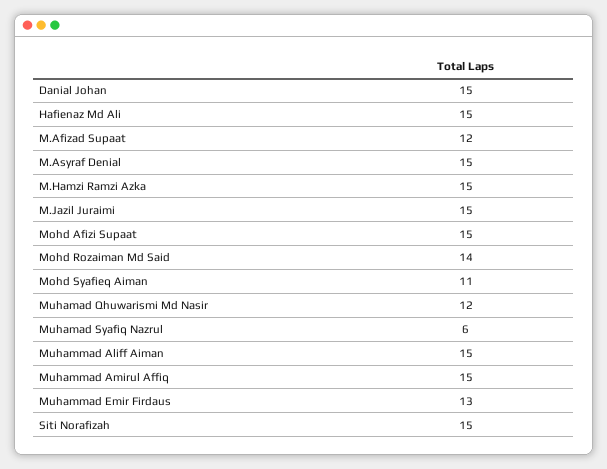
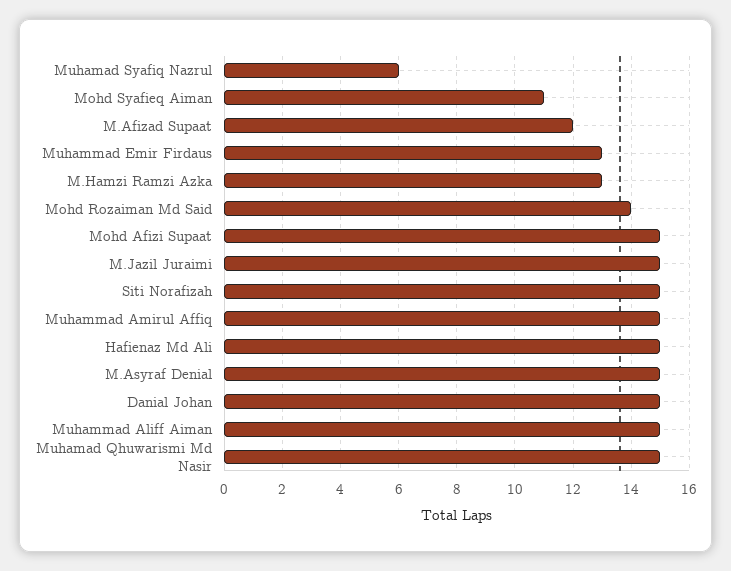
  {
    "Danial Johan": 15,
    "Hafienaz Md Ali": 15,
    "M.Afizad Supaat": 12,
    "M.Asyraf Denial": 15,
-   "M.Hamzi Ramzi Azka": 15,
+   "M.Hamzi Ramzi Azka": 13,
    "M.Jazil Juraimi": 15,
    "Mohd Afizi Supaat": 15,
    "Mohd Rozaiman Md Said": 14,
    "Mohd Syafieq Aiman": 11,
-   "Muhamad Qhuwarismi Md Nasir": 12,
+   "Muhamad Qhuwarismi Md Nasir": 15,
    "Muhamad Syafiq Nazrul": 6,
    "Muhammad Aliff Aiman": 15,
    "Muhammad Amirul Affiq": 15,
    "Muhammad Emir Firdaus": 13,
    "Siti Norafizah": 15
  }

